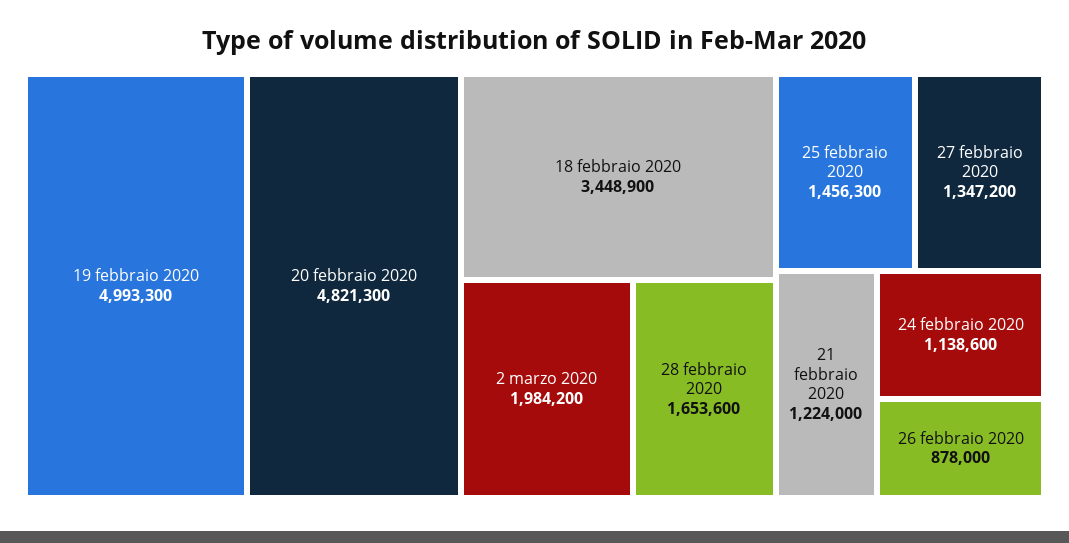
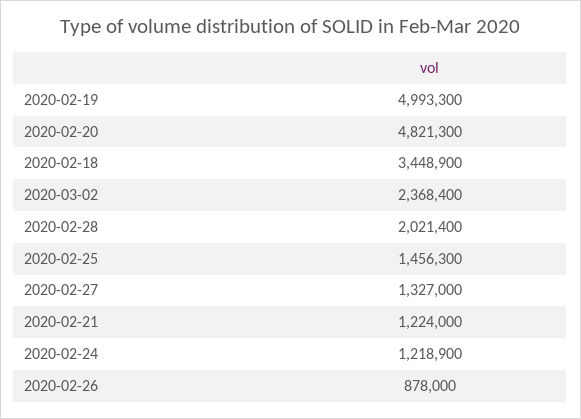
  {
    "19 febbraio 2020": 4993300,
    "20 febbraio 2020": 4821300,
    "18 febbraio 2020": 3448900,
-   "2 marzo 2020": 1984200,
+   "2 marzo 2020": 2368400,
-   "28 febbraio 2020": 1653600,
+   "28 febbraio 2020": 2021400,
    "25 febbraio 2020": 1456300,
-   "27 febbraio 2020": 1347200,
+   "27 febbraio 2020": 1327000,
    "21 febbraio 2020": 1224000,
-   "24 febbraio 2020": 1138600,
+   "24 febbraio 2020": 1218900,
    "26 febbraio 2020": 878000
  }

